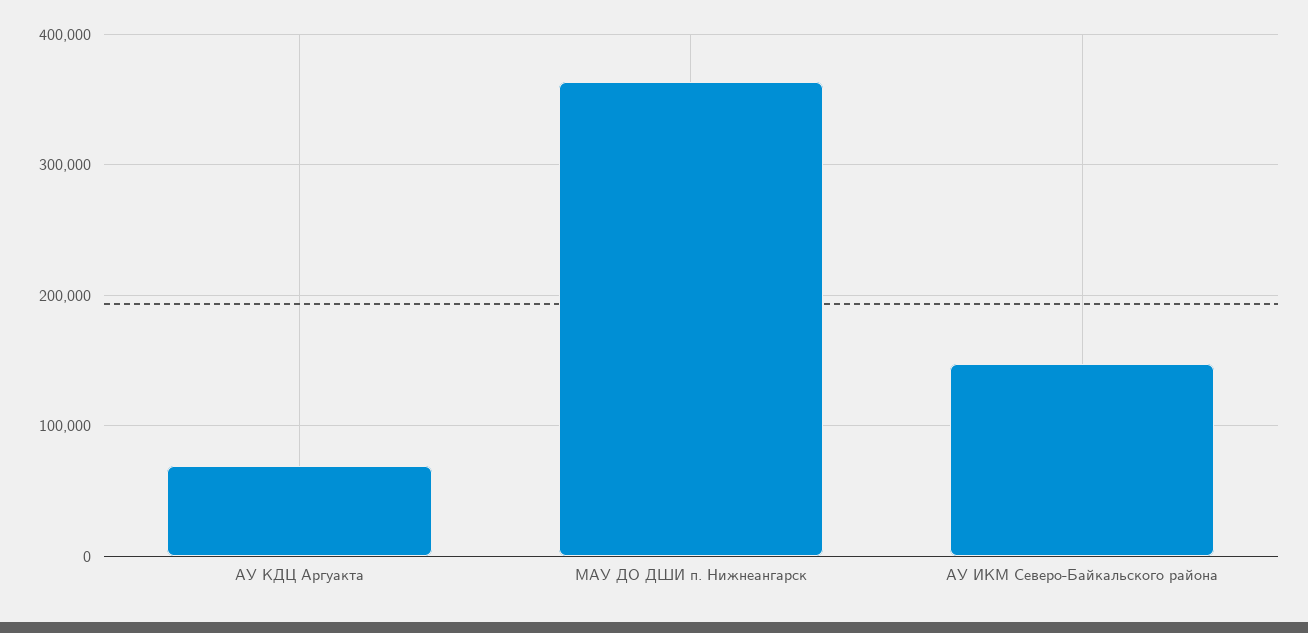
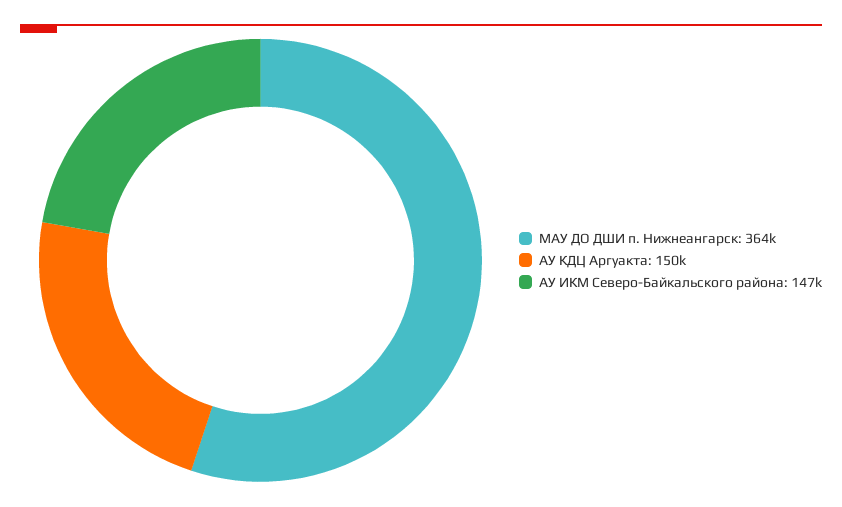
  {
-   "АУ КДЦ Аргуакта": 70000,
+   "АУ КДЦ Аргуакта": 150000,
    "МАУ ДО ДШИ п. Нижнеангарск": 364000,
    "АУ ИКМ Северо-Байкальского района": 147000
  }

